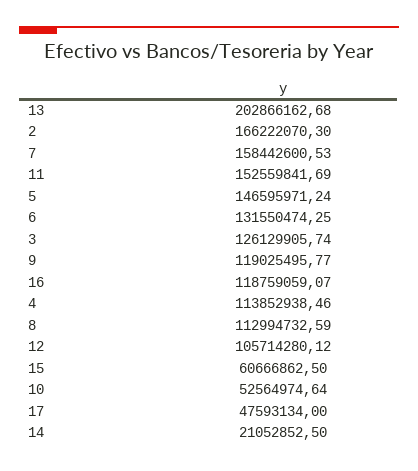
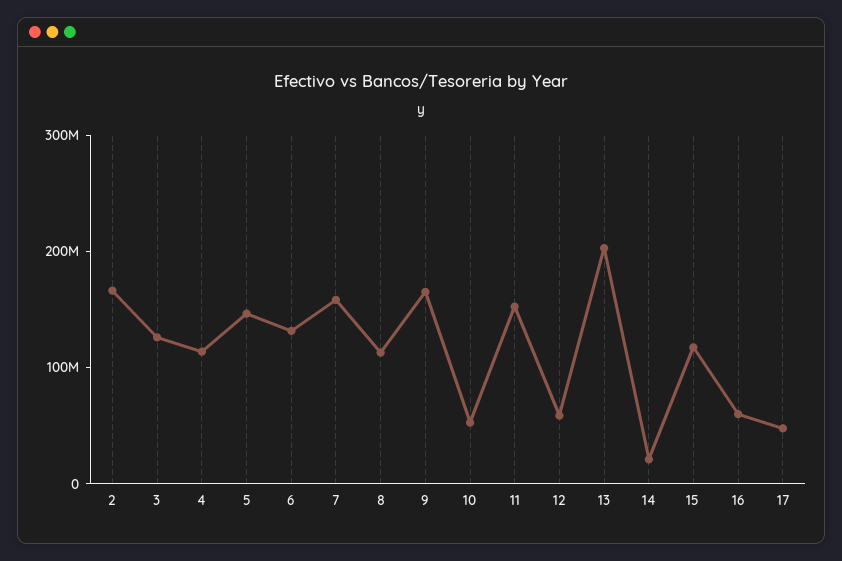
  {
    "13": 202866162.68,
    "2": 166222070.3,
    "7": 158442600.53,
    "11": 152559841.69,
    "5": 146595971.24,
    "6": 131550474.25,
    "3": 126129905.74,
-   "9": 119025495.77,
+   "9": 160000000,
-   "16": 118759059.07,
+   "16": 60000000,
    "4": 113852938.46,
    "8": 112994732.59,
-   "12": 105714280.12,
+   "12": 60000000,
-   "15": 60666862.5,
+   "15": 120000000,
    "10": 52564974.64,
    "17": 47593134,
    "14": 21052852.5
  }

